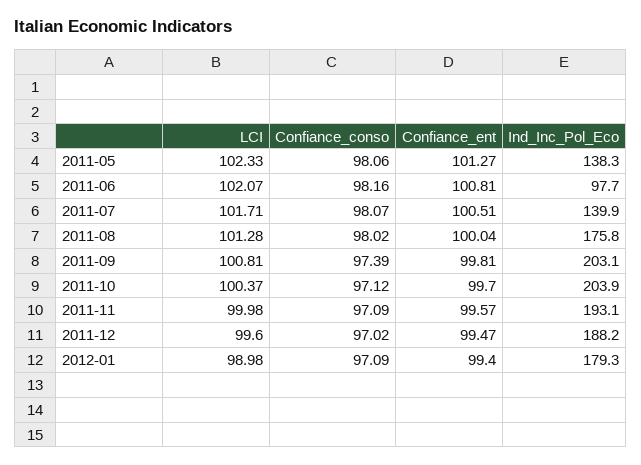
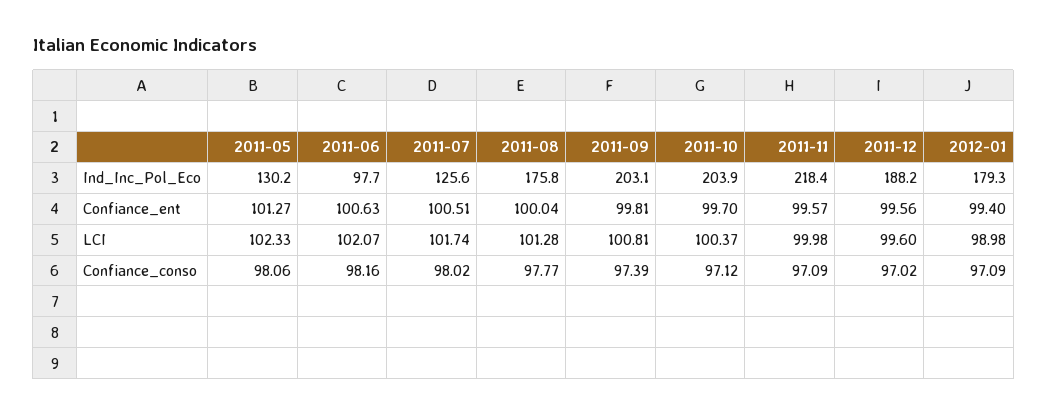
  {
    "LCI": {
      "2011-05": 102.33,
      "2011-06": 102.07,
-     "2011-07": 101.71,
+     "2011-07": 101.74,
      "2011-08": 101.28,
      "2011-09": 100.81,
      "2011-10": 100.37,
      "2011-11": 99.98,
      "2011-12": 99.6,
      "2012-01": 98.98
    },
    "Confiance_conso": {
      "2011-05": 98.06,
      "2011-06": 98.16,
-     "2011-07": 98.07,
+     "2011-07": 98.02,
-     "2011-08": 98.02,
+     "2011-08": 97.77,
      "2011-09": 97.39,
      "2011-10": 97.12,
      "2011-11": 97.09,
      "2011-12": 97.02,
      "2012-01": 97.09
    },
    "Confiance_ent": {
      "2011-05": 101.27,
-     "2011-06": 100.81,
+     "2011-06": 100.63,
      "2011-07": 100.51,
      "2011-08": 100.04,
      "2011-09": 99.81,
      "2011-10": 99.7,
      "2011-11": 99.57,
-     "2011-12": 99.47,
+     "2011-12": 99.56,
      "2012-01": 99.4
    },
    "Ind_Inc_Pol_Eco": {
-     "2011-05": 138.3,
+     "2011-05": 130.2,
      "2011-06": 97.7,
-     "2011-07": 139.9,
+     "2011-07": 125.6,
      "2011-08": 175.8,
      "2011-09": 203.1,
      "2011-10": 203.9,
-     "2011-11": 193.1,
+     "2011-11": 218.4,
      "2011-12": 188.2,
      "2012-01": 179.3
    }
  }

